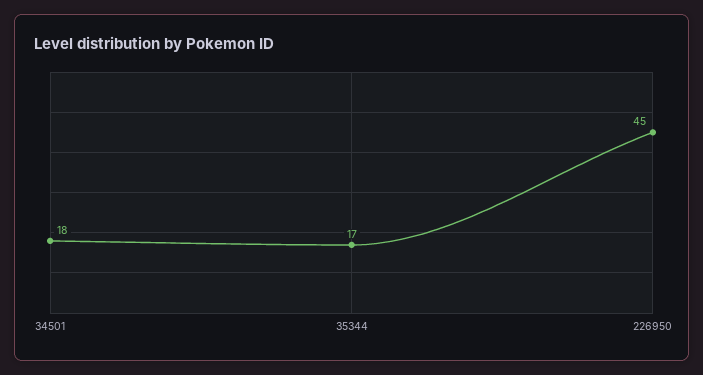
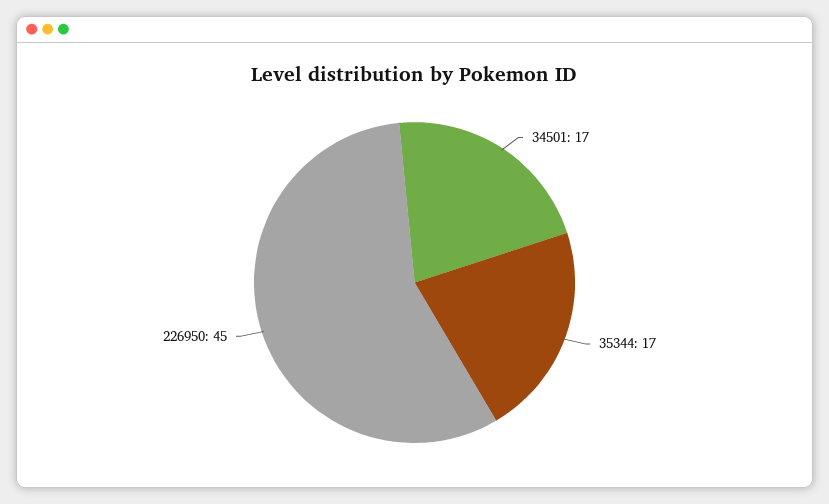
  {
-   "34501": 18,
+   "34501": 17,
    "35344": 17,
    "226950": 45
  }

